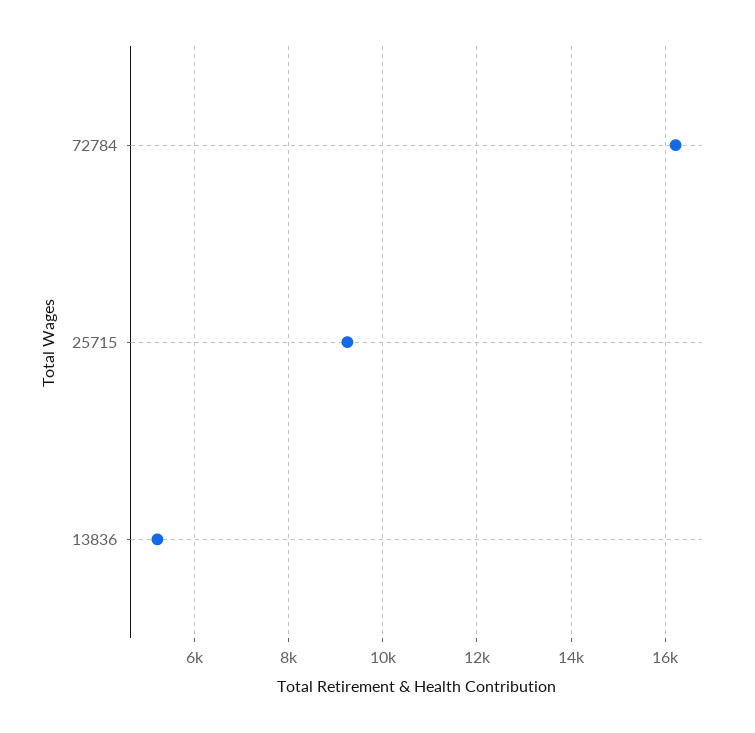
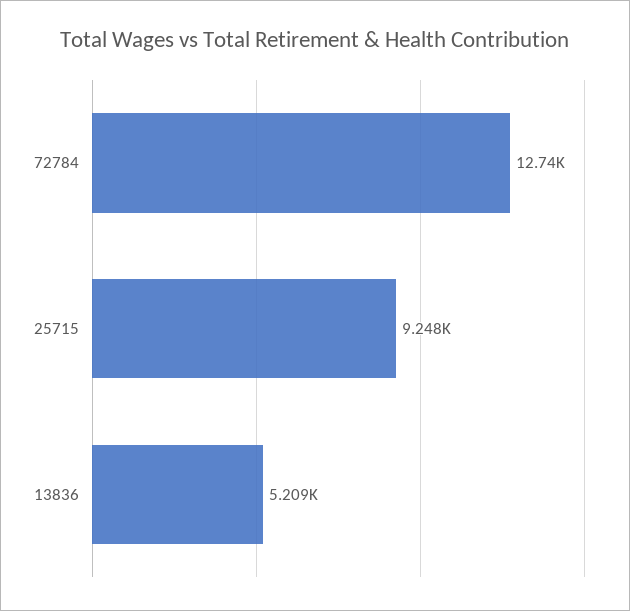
  {
-   "72784": 16200,
+   "72784": 12740,
    "25715": 9248,
    "13836": 5209
  }

